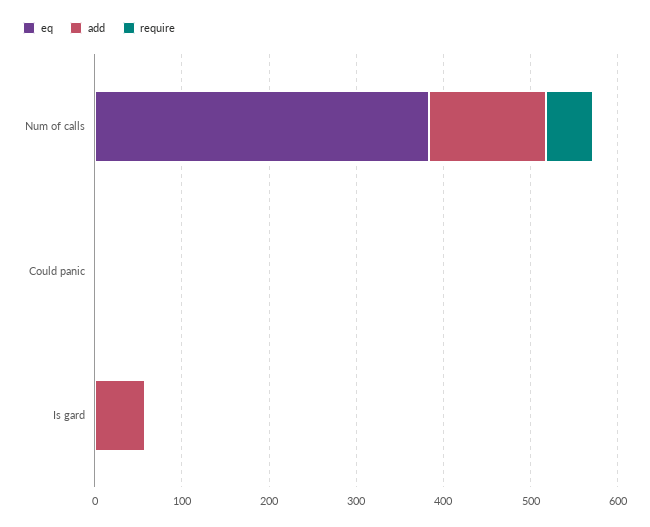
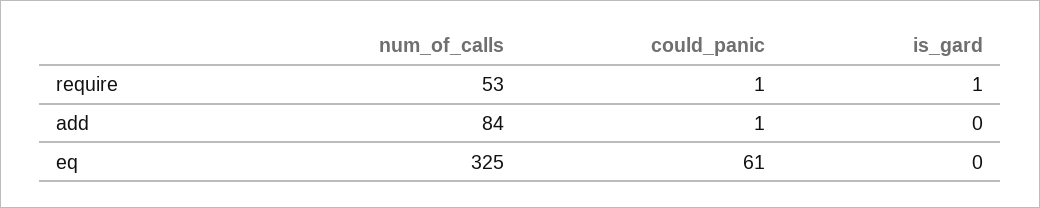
  {
    "eq": {
-     "Num of calls": 380,
+     "Num of calls": 325,
-     "Could panic": 0,
+     "Could panic": 61,
      "Is gard": 0
    },
    "add": {
-     "Num of calls": 140,
+     "Num of calls": 84,
      "Could panic": 1,
-     "Is gard": 60
+     "Is gard": 0
    },
    "require": {
      "Num of calls": 53,
      "Could panic": 1,
      "Is gard": 1
    }
  }

